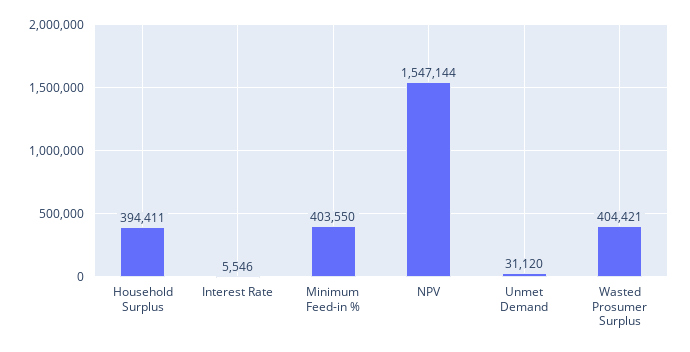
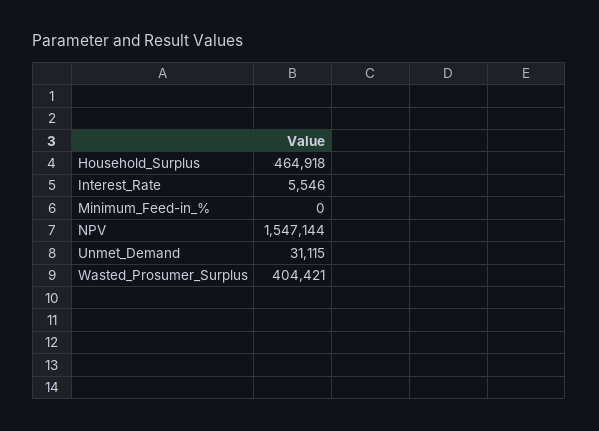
  {
-   "Household Surplus": 394411,
+   "Household Surplus": 464918,
    "Interest Rate": 5546,
-   "Minimum Feed-in %": 403550,
+   "Minimum Feed-in %": 0,
    "NPV": 1547144,
-   "Unmet Demand": 31120,
+   "Unmet Demand": 31115,
    "Wasted Prosumer Surplus": 404421
  }

